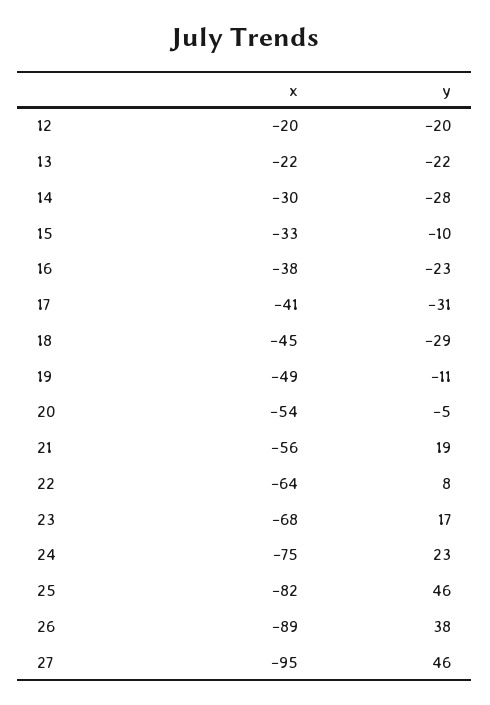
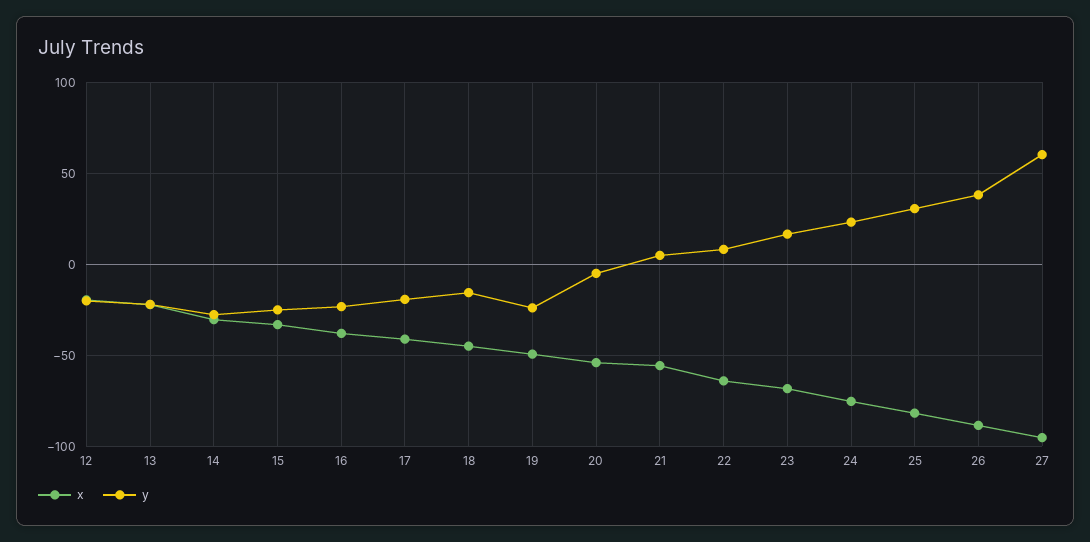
  {
    "x": {
      "12": -20,
      "13": -22,
      "14": -30,
      "15": -33,
      "16": -38,
      "17": -41,
      "18": -45,
      "19": -49,
      "20": -54,
      "21": -56,
      "22": -64,
      "23": -68,
      "24": -75,
      "25": -82,
      "26": -89,
      "27": -95
    },
    "y": {
      "12": -20,
      "13": -22,
      "14": -28,
-     "15": -10,
+     "15": -25,
      "16": -23,
-     "17": -31,
+     "17": -20,
-     "18": -29,
+     "18": -15,
-     "19": -11,
+     "19": -25,
      "20": -5,
-     "21": 19,
+     "21": 5,
      "22": 8,
      "23": 17,
      "24": 23,
-     "25": 46,
+     "25": 30,
      "26": 38,
-     "27": 46
+     "27": 60
    }
  }

